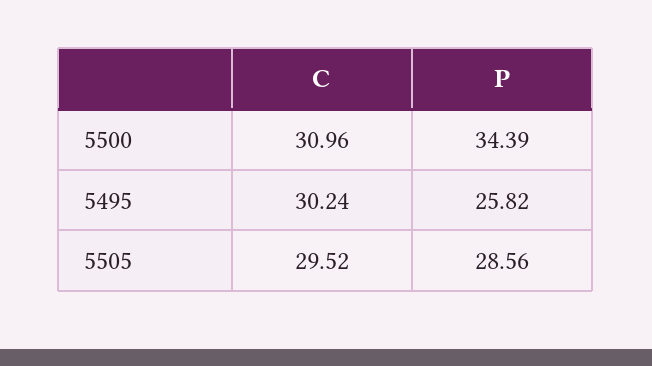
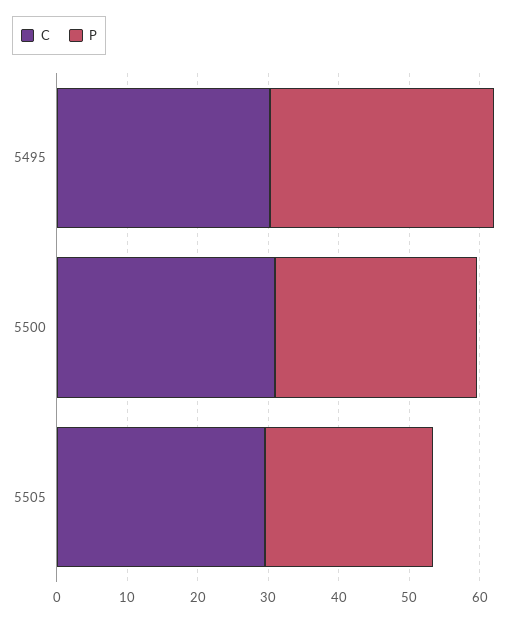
  {
    "C": {
      "5500": 30.96,
      "5495": 30.24,
      "5505": 29.52
    },
    "P": {
-     "5500": 34.39,
+     "5500": 28,
-     "5495": 25.82,
+     "5495": 32,
-     "5505": 28.56
+     "5505": 24
    }
  }

